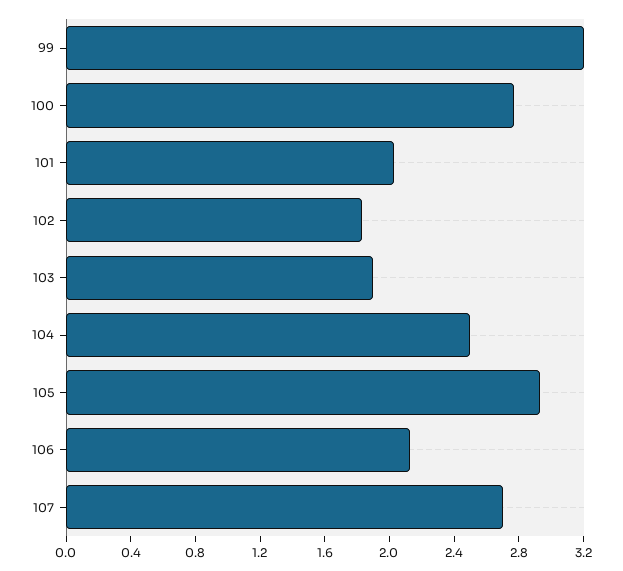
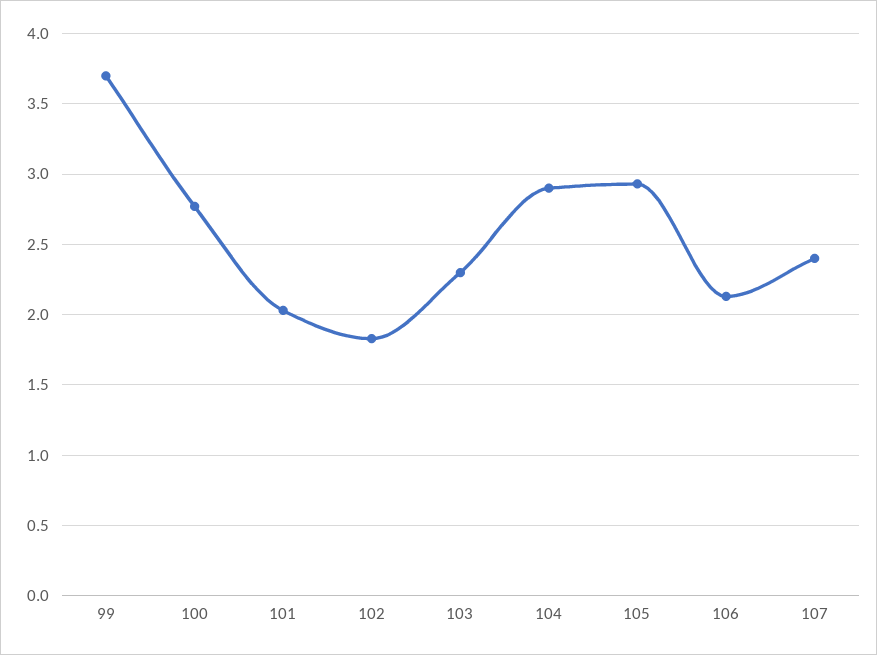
  {
-   "99": 3.2,
+   "99": 3.7,
    "100": 2.75,
    "101": 2.05,
    "102": 1.85,
-   "103": 1.9,
+   "103": 2.3,
-   "104": 2.5,
+   "104": 2.9,
    "105": 2.95,
    "106": 2.15,
-   "107": 2.7
+   "107": 2.4
  }

